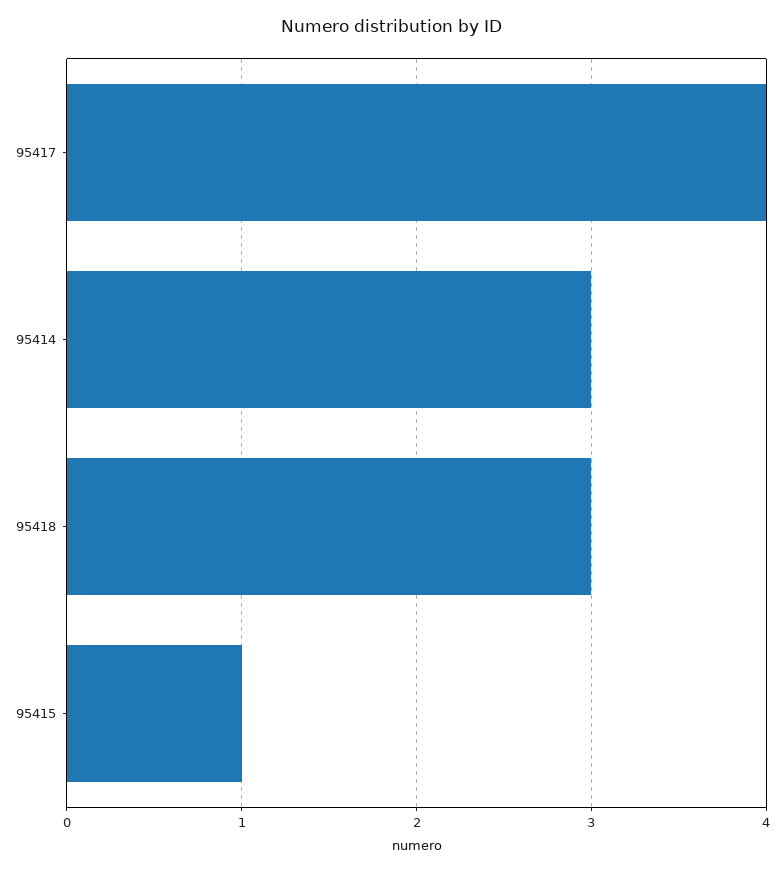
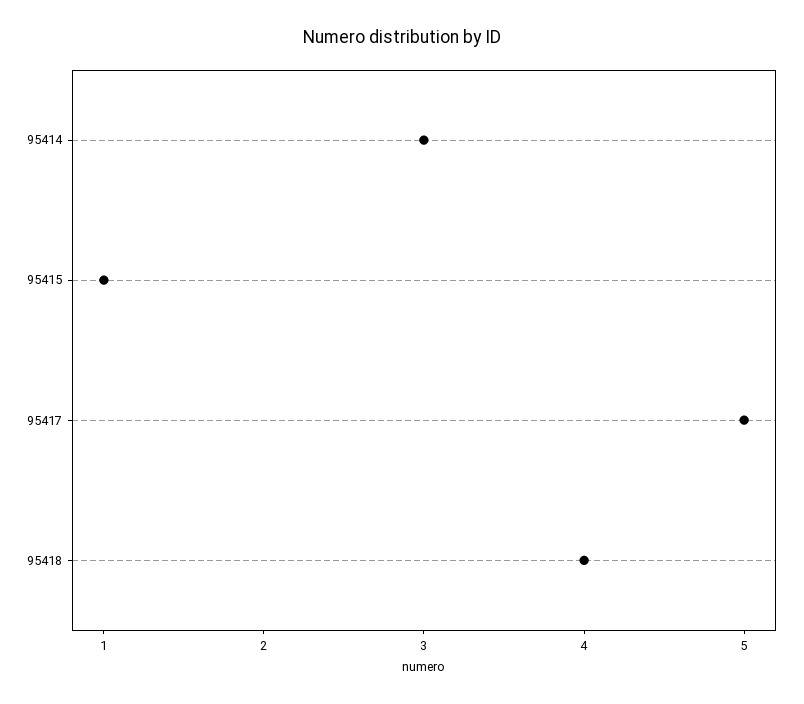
  {
-   "95417": 4,
+   "95417": 5,
    "95414": 3,
-   "95418": 3,
+   "95418": 4,
    "95415": 1
  }

